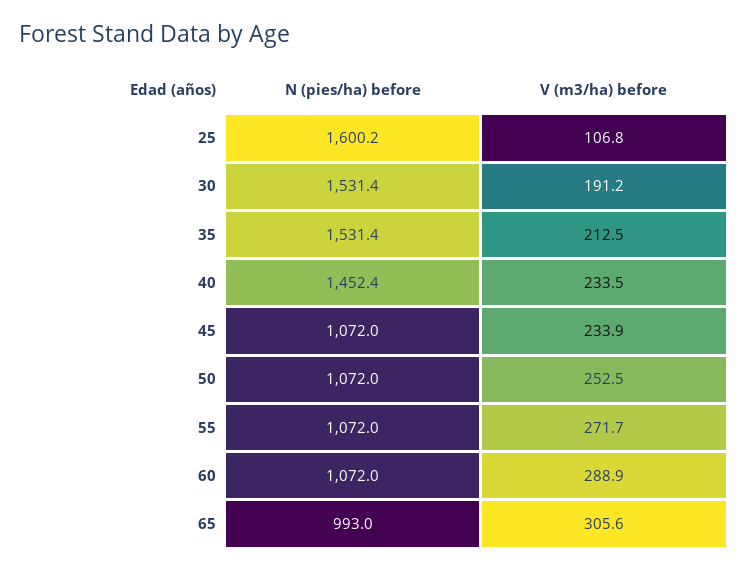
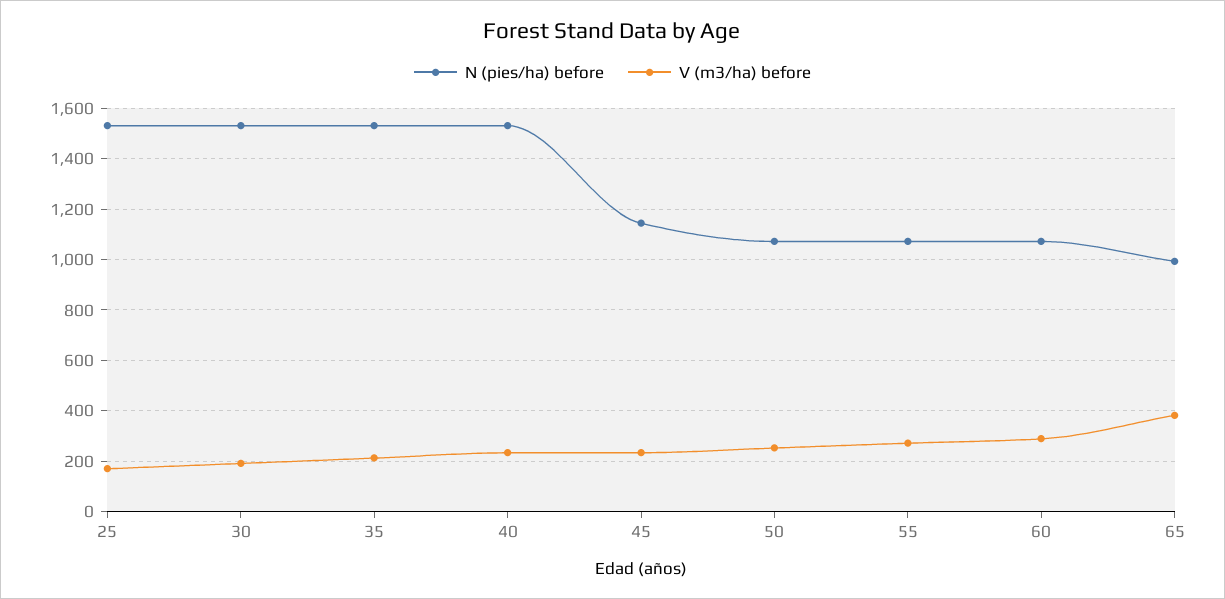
  {
    "N (pies/ha) before": {
-     "25": 1600.2,
+     "25": 1525,
      "30": 1531.4,
      "35": 1531.4,
-     "40": 1452.4,
+     "40": 1525,
-     "45": 1072,
+     "45": 1150,
      "50": 1072,
      "55": 1072,
      "60": 1072,
      "65": 993
    },
    "V (m3/ha) before": {
-     "25": 106.8,
+     "25": 175,
      "30": 191.2,
      "35": 212.5,
      "40": 233.5,
      "45": 233.9,
      "50": 252.5,
      "55": 271.7,
      "60": 288.9,
-     "65": 305.6
+     "65": 375
    }
  }

